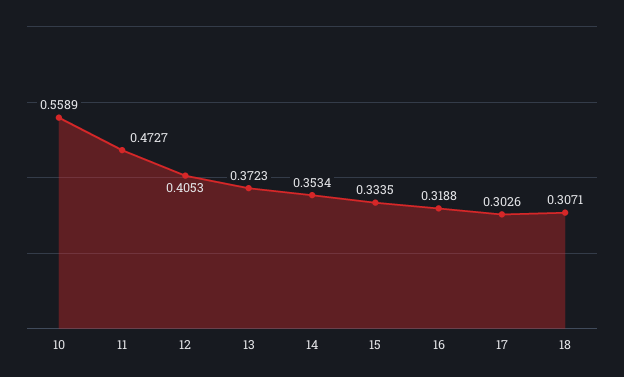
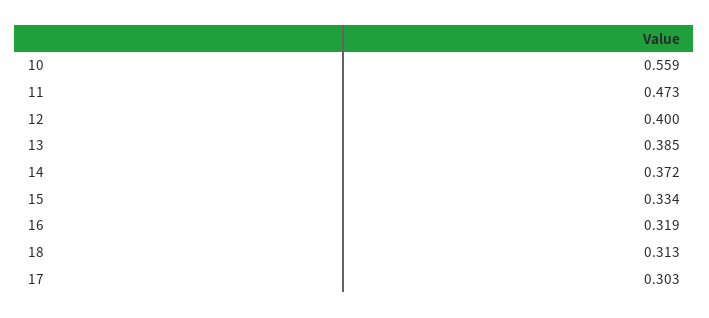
  {
    "10": 0.5589,
    "11": 0.4727,
-   "12": 0.4053,
+   "12": 0.4,
-   "13": 0.3723,
+   "13": 0.385,
-   "14": 0.3534,
+   "14": 0.372,
    "15": 0.3335,
    "16": 0.3188,
    "17": 0.3026,
-   "18": 0.3071
+   "18": 0.313
  }

